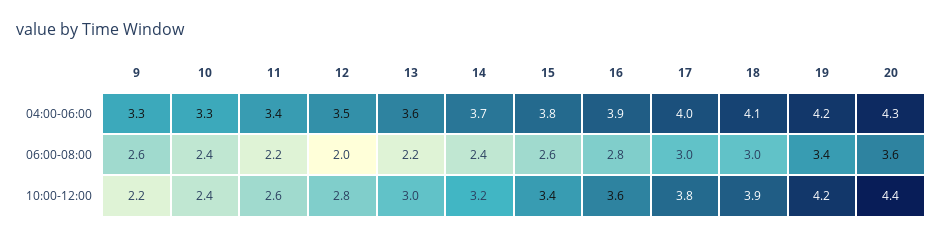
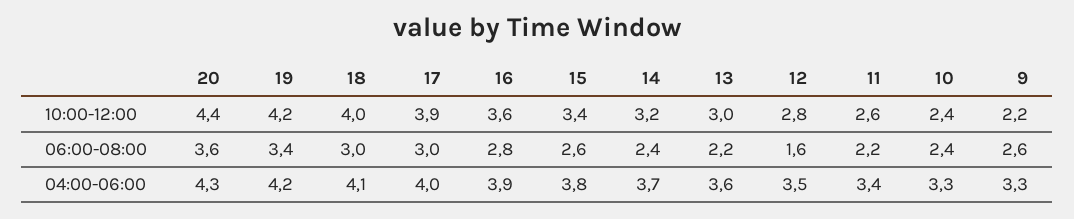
  {
    "9": {
      "04:00-06:00": 3.3,
      "06:00-08:00": 2.6,
      "10:00-12:00": 2.2
    },
    "10": {
      "04:00-06:00": 3.3,
      "06:00-08:00": 2.4,
      "10:00-12:00": 2.4
    },
    "11": {
      "04:00-06:00": 3.4,
      "06:00-08:00": 2.2,
      "10:00-12:00": 2.6
    },
    "12": {
      "04:00-06:00": 3.5,
-     "06:00-08:00": 2,
+     "06:00-08:00": 1.6,
      "10:00-12:00": 2.8
    },
    "13": {
      "04:00-06:00": 3.6,
      "06:00-08:00": 2.2,
      "10:00-12:00": 3
    },
    "14": {
      "04:00-06:00": 3.7,
      "06:00-08:00": 2.4,
      "10:00-12:00": 3.2
    },
    "15": {
      "04:00-06:00": 3.8,
      "06:00-08:00": 2.6,
      "10:00-12:00": 3.4
    },
    "16": {
      "04:00-06:00": 3.9,
      "06:00-08:00": 2.8,
      "10:00-12:00": 3.6
    },
    "17": {
      "04:00-06:00": 4,
      "06:00-08:00": 3,
-     "10:00-12:00": 3.8
+     "10:00-12:00": 3.9
    },
    "18": {
      "04:00-06:00": 4.1,
      "06:00-08:00": 3,
-     "10:00-12:00": 3.9
+     "10:00-12:00": 4
    },
    "19": {
      "04:00-06:00": 4.2,
      "06:00-08:00": 3.4,
      "10:00-12:00": 4.2
    },
    "20": {
      "04:00-06:00": 4.3,
      "06:00-08:00": 3.6,
      "10:00-12:00": 4.4
    }
  }

